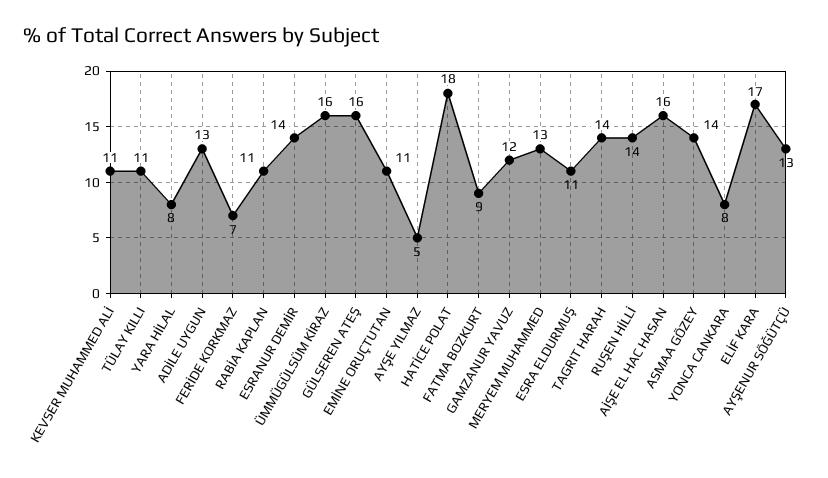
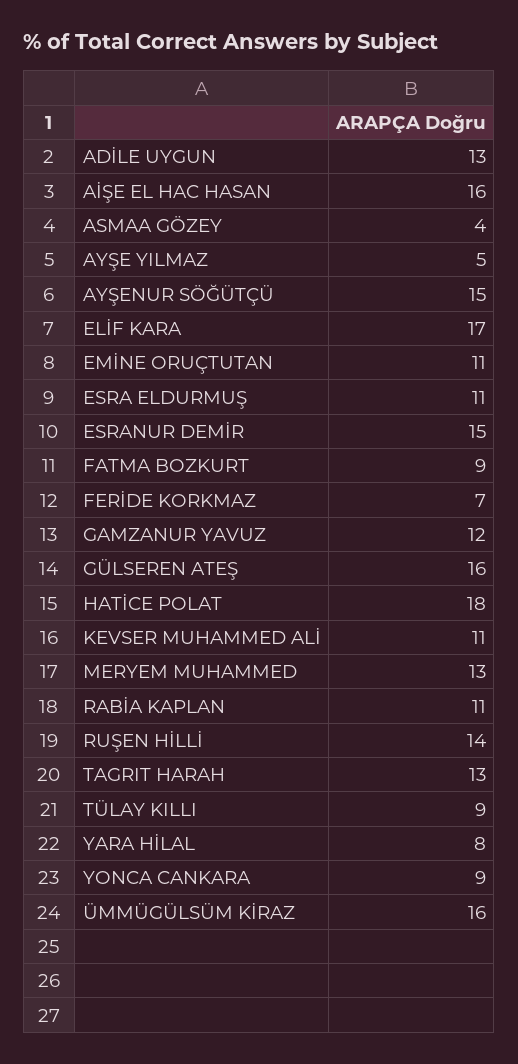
  {
    "KEVSER MUHAMMED ALİ": 11,
-   "TÜLAY KILLI": 11,
+   "TÜLAY KILLI": 9,
    "YARA HİLAL": 8,
    "ADİLE UYGUN": 13,
    "FERİDE KORKMAZ": 7,
    "RABİA KAPLAN": 11,
-   "ESRANUR DEMİR": 14,
+   "ESRANUR DEMİR": 15,
    "ÜMMÜGÜLSÜM KİRAZ": 16,
    "GÜLSEREN ATEŞ": 16,
    "EMİNE ORUÇTUTAN": 11,
    "AYŞE YILMAZ": 5,
    "HATİCE POLAT": 18,
    "FATMA BOZKURT": 9,
    "GAMZANUR YAVUZ": 12,
    "MERYEM MUHAMMED": 13,
    "ESRA ELDURMUŞ": 11,
-   "TAGRIT HARAH": 14,
+   "TAGRIT HARAH": 13,
    "RUŞEN HİLLİ": 14,
    "AİŞE EL HAC HASAN": 16,
-   "ASMAA GÖZEY": 14,
+   "ASMAA GÖZEY": 4,
-   "YONCA CANKARA": 8,
+   "YONCA CANKARA": 9,
    "ELİF KARA": 17,
-   "AYŞENUR SÖĞÜTÇÜ": 13
+   "AYŞENUR SÖĞÜTÇÜ": 15
  }

